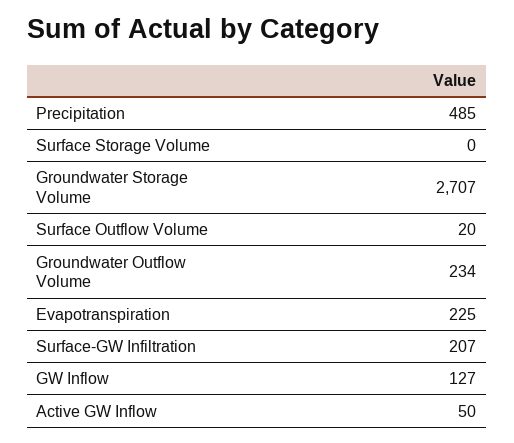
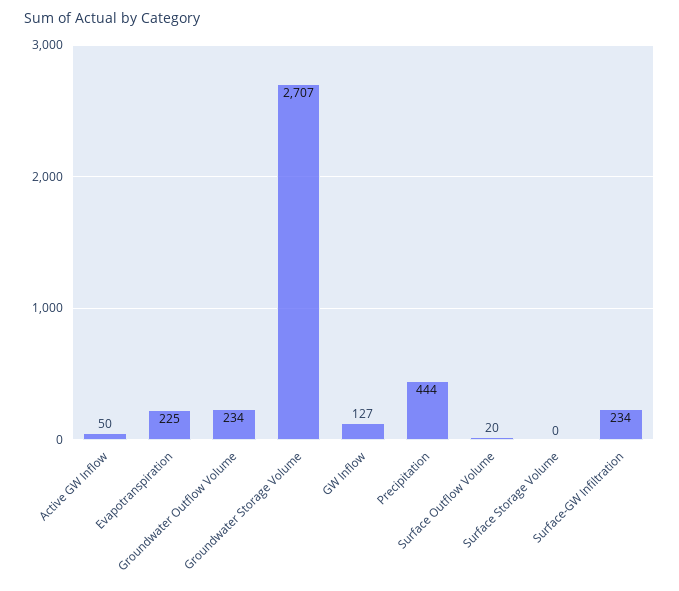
  {
-   "Precipitation": 485,
+   "Precipitation": 444,
    "Surface Storage Volume": 0,
    "Groundwater Storage Volume": 2707,
    "Surface Outflow Volume": 20,
    "Groundwater Outflow Volume": 234,
    "Evapotranspiration": 225,
-   "Surface-GW Infiltration": 207,
+   "Surface-GW Infiltration": 234,
    "GW Inflow": 127,
    "Active GW Inflow": 50
  }

